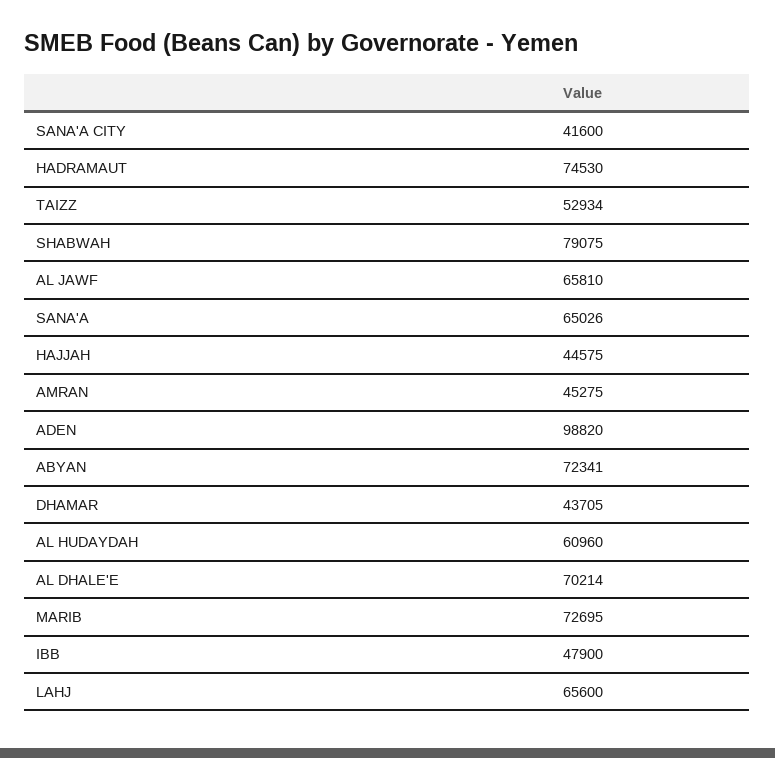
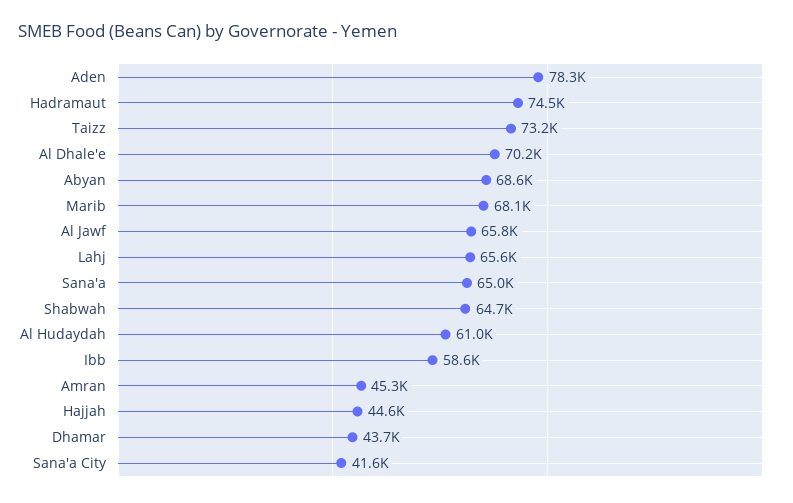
  {
    "SANA'A CITY": 41600,
    "HADRAMAUT": 74530,
-   "TAIZZ": 52934,
+   "TAIZZ": 73200,
-   "SHABWAH": 79075,
+   "SHABWAH": 64700,
    "AL JAWF": 65810,
    "SANA'A": 65026,
    "HAJJAH": 44575,
    "AMRAN": 45275,
-   "ADEN": 98820,
+   "ADEN": 78300,
-   "ABYAN": 72341,
+   "ABYAN": 68600,
    "DHAMAR": 43705,
    "AL HUDAYDAH": 60960,
    "AL DHALE'E": 70214,
-   "MARIB": 72695,
+   "MARIB": 68100,
-   "IBB": 47900,
+   "IBB": 58600,
    "LAHJ": 65600
  }

